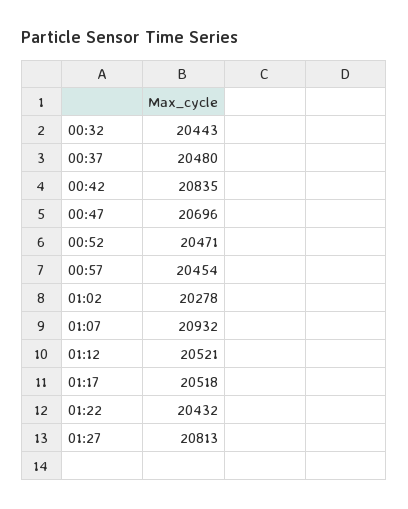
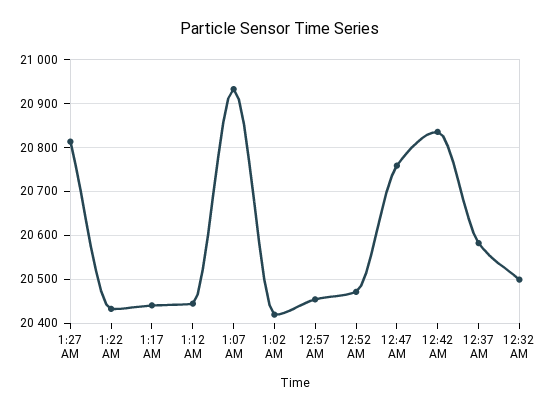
  {
-   "00:32": 20443,
+   "00:32": 20500,
-   "00:37": 20480,
+   "00:37": 20580,
    "00:42": 20835,
-   "00:47": 20696,
+   "00:47": 20760,
    "00:52": 20471,
    "00:57": 20454,
-   "01:02": 20278,
+   "01:02": 20420,
    "01:07": 20932,
-   "01:12": 20521,
+   "01:12": 20440,
-   "01:17": 20518,
+   "01:17": 20440,
    "01:22": 20432,
    "01:27": 20813
  }

